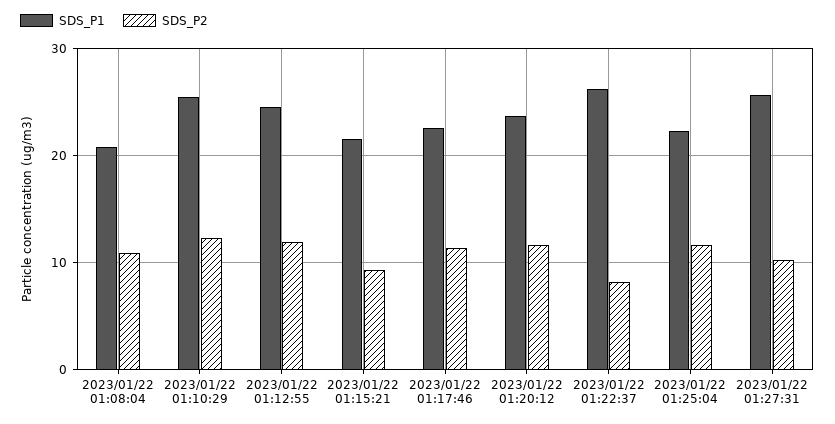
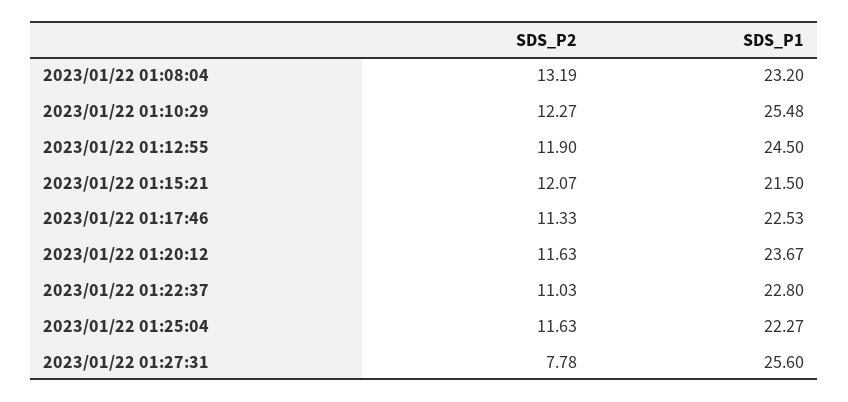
  {
    "SDS_P1": {
-     "2023/01/22 01:08:04": 21,
+     "2023/01/22 01:08:04": 23.2,
      "2023/01/22 01:10:29": 25.48,
      "2023/01/22 01:12:55": 24.5,
      "2023/01/22 01:15:21": 21.5,
      "2023/01/22 01:17:46": 22.53,
      "2023/01/22 01:20:12": 23.67,
-     "2023/01/22 01:22:37": 26,
+     "2023/01/22 01:22:37": 22.8,
      "2023/01/22 01:25:04": 22.27,
      "2023/01/22 01:27:31": 25.6
    },
    "SDS_P2": {
-     "2023/01/22 01:08:04": 11,
+     "2023/01/22 01:08:04": 13.19,
      "2023/01/22 01:10:29": 12.27,
      "2023/01/22 01:12:55": 11.9,
-     "2023/01/22 01:15:21": 9,
+     "2023/01/22 01:15:21": 12.07,
      "2023/01/22 01:17:46": 11.33,
      "2023/01/22 01:20:12": 11.63,
-     "2023/01/22 01:22:37": 8,
+     "2023/01/22 01:22:37": 11.03,
      "2023/01/22 01:25:04": 11.63,
-     "2023/01/22 01:27:31": 10
+     "2023/01/22 01:27:31": 7.78
    }
  }

